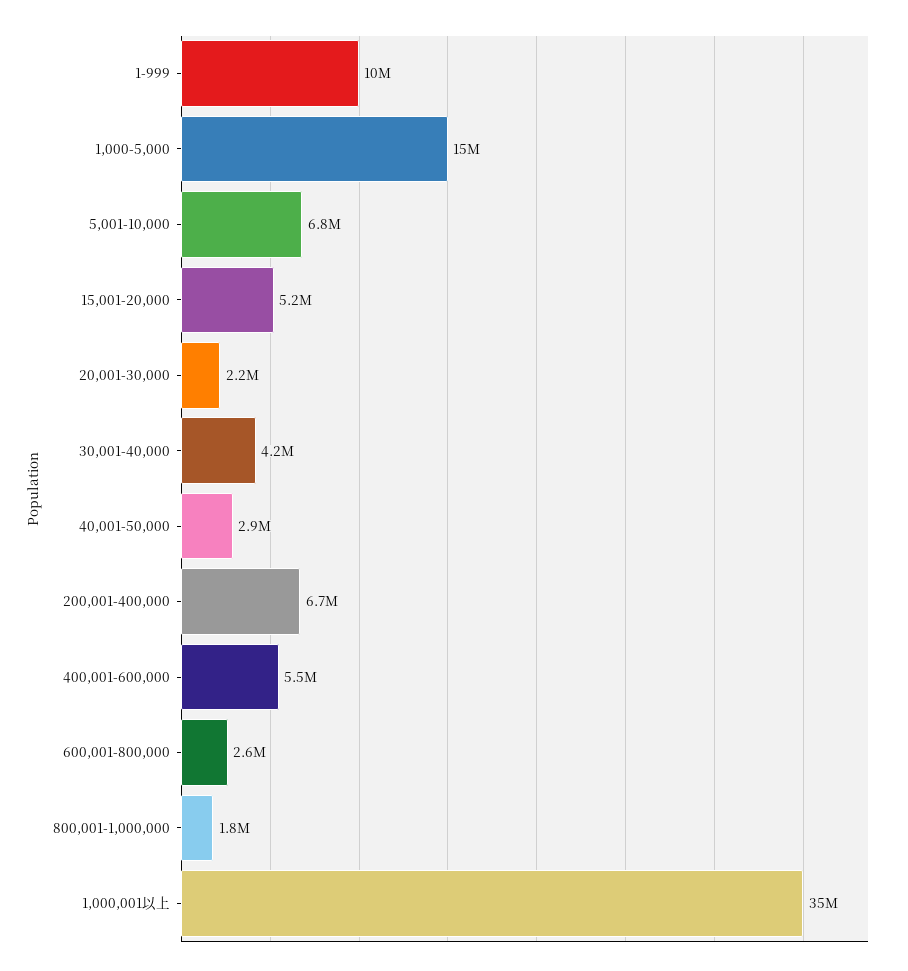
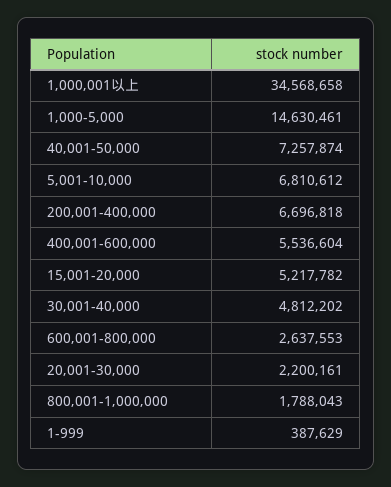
  {
-   "1-999": 10000000,
+   "1-999": 387629,
    "1,000-5,000": 14630461,
    "5,001-10,000": 6810612,
    "15,001-20,000": 5217782,
    "20,001-30,000": 2200161,
-   "30,001-40,000": 4200000,
+   "30,001-40,000": 4812202,
-   "40,001-50,000": 2900000,
+   "40,001-50,000": 7257874,
    "200,001-400,000": 6696818,
    "400,001-600,000": 5536604,
    "600,001-800,000": 2637553,
    "800,001-1,000,000": 1788043,
    "1,000,001以上": 34568658
  }

